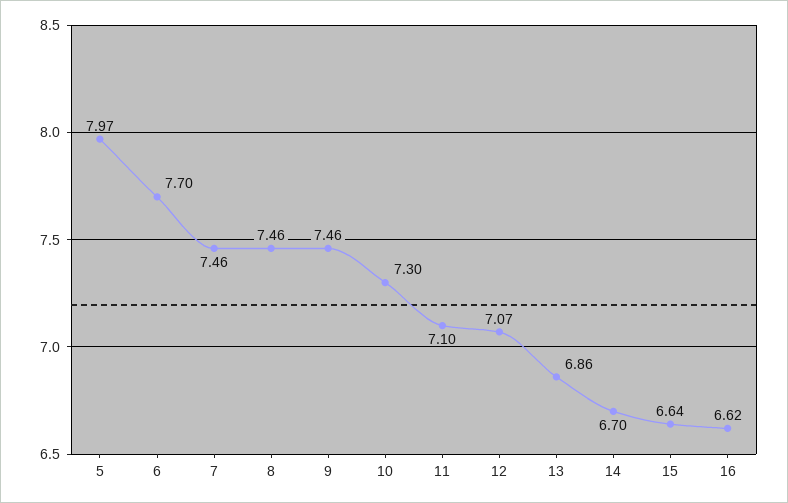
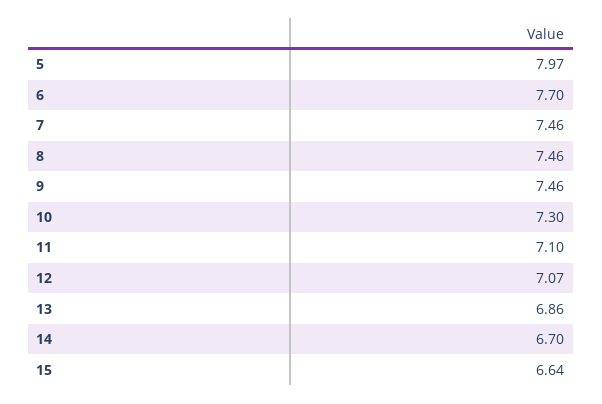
  {
    "5": 7.97,
    "6": 7.7,
    "7": 7.46,
    "8": 7.46,
    "9": 7.46,
    "10": 7.3,
    "11": 7.1,
    "12": 7.07,
    "13": 6.86,
    "14": 6.7,
-   "15": 6.64,
+   "15": 6.64
-   "16": 6.62
  }

